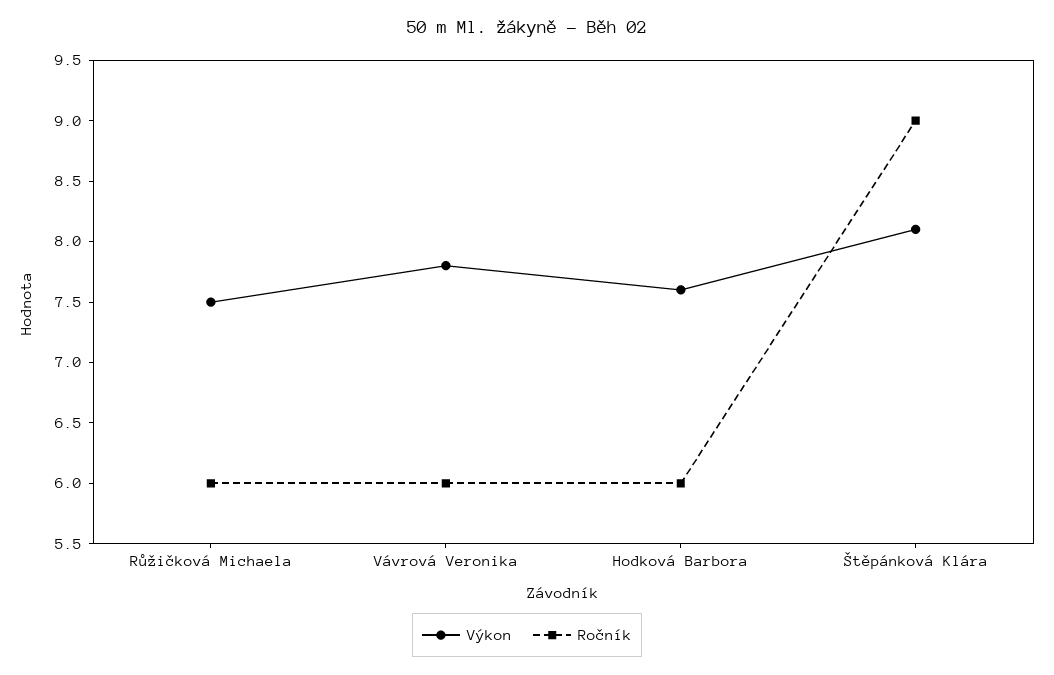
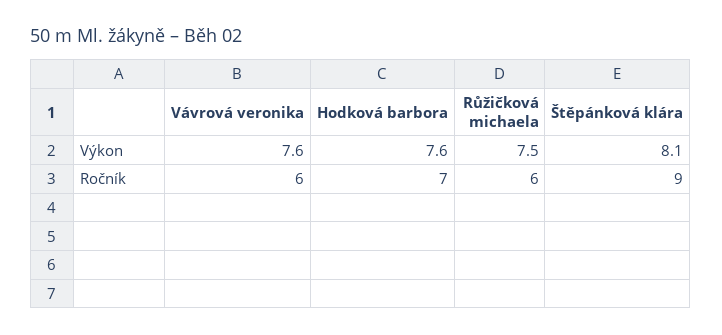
  {
    "Výkon": {
      "Růžičková Michaela": 7.5,
-     "Vávrová Veronika": 7.8,
+     "Vávrová Veronika": 7.6,
      "Hodková Barbora": 7.6,
      "Štěpánková Klára": 8.1
    },
    "Ročník": {
      "Růžičková Michaela": 6,
      "Vávrová Veronika": 6,
-     "Hodková Barbora": 6,
+     "Hodková Barbora": 7,
      "Štěpánková Klára": 9
    }
  }

